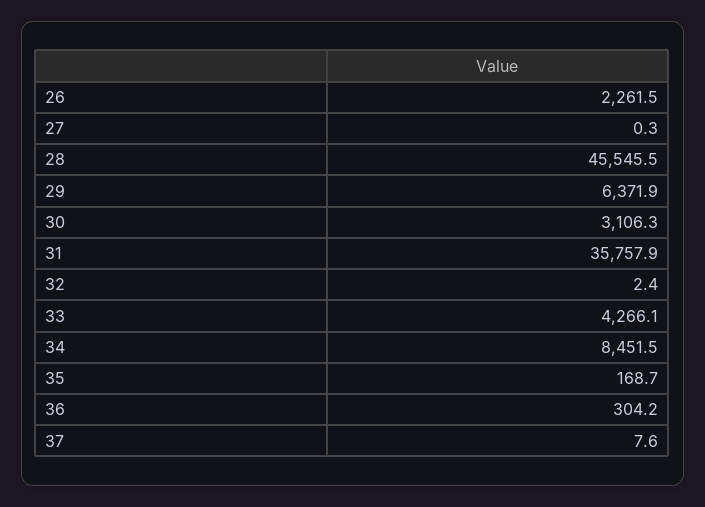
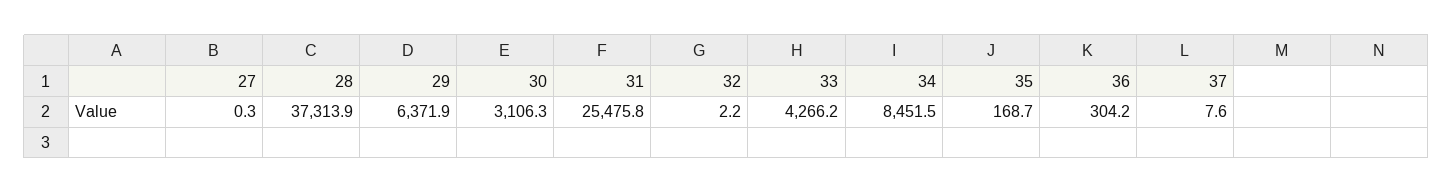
  {
-   "26": 2261.5,
    "27": 0.3,
-   "28": 45545.5,
+   "28": 37313.9,
    "29": 6371.9,
    "30": 3106.3,
-   "31": 35757.9,
+   "31": 25475.8,
-   "32": 2.4,
+   "32": 2.2,
-   "33": 4266.1,
+   "33": 4266.2,
    "34": 8451.5,
    "35": 168.7,
    "36": 304.2,
    "37": 7.6
  }

